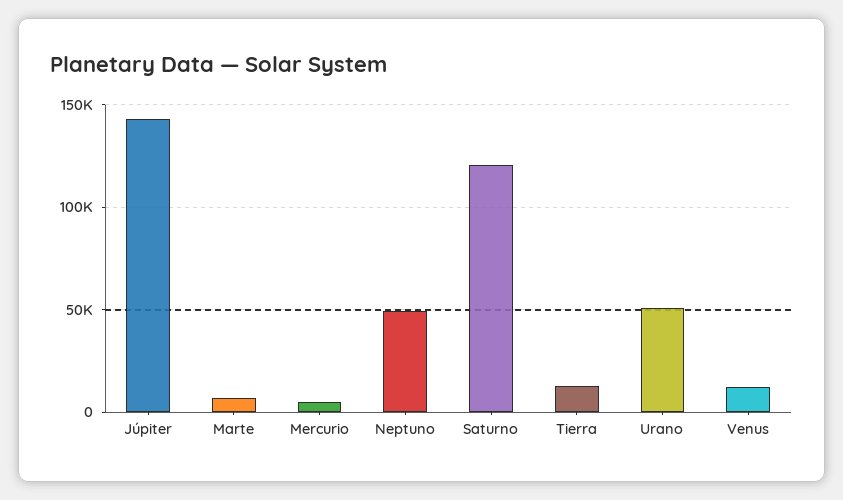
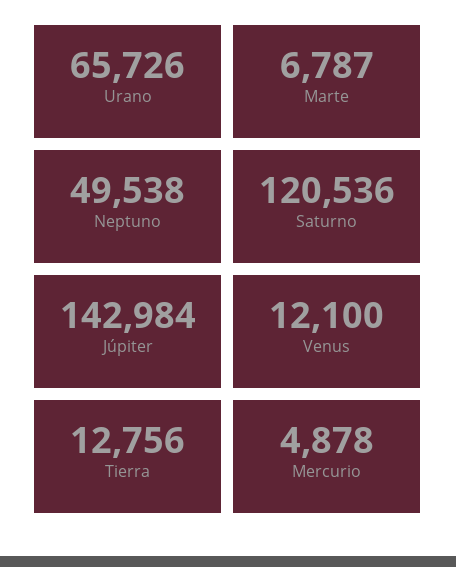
  {
    "Júpiter": 142984,
    "Marte": 6787,
    "Mercurio": 4878,
    "Neptuno": 49538,
    "Saturno": 120536,
    "Tierra": 12756,
-   "Urano": 50000,
+   "Urano": 65726,
    "Venus": 12100
  }

